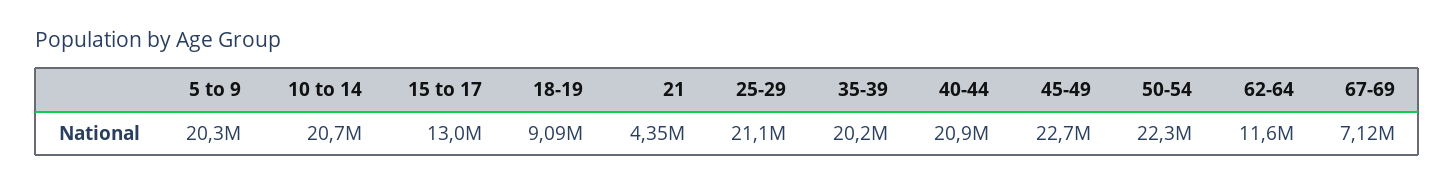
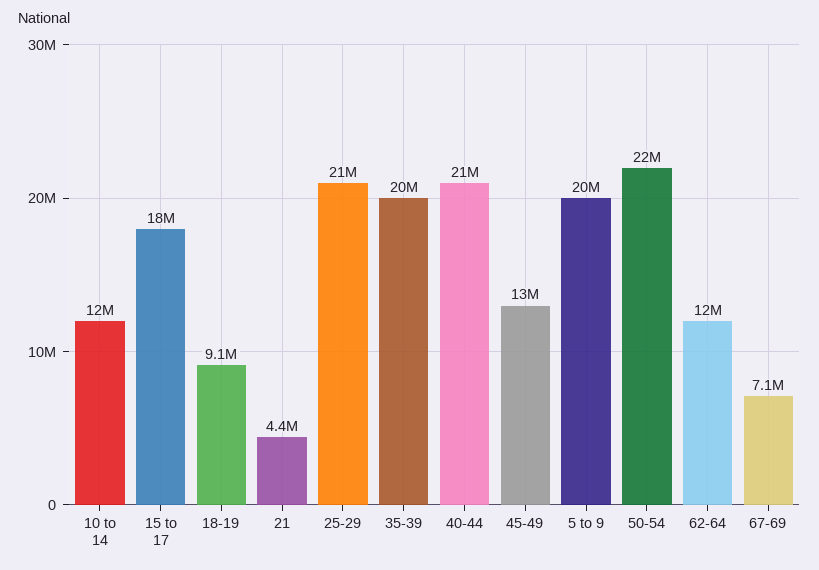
  {
    "5 to 9": 20300000,
-   "10 to 14": 20700000,
+   "10 to 14": 12000000,
-   "15 to 17": 13000000,
+   "15 to 17": 18000000,
    "18-19": 9090000,
    "21": 4350000,
    "25-29": 21100000,
    "35-39": 20200000,
    "40-44": 20900000,
-   "45-49": 22700000,
+   "45-49": 13000000,
    "50-54": 22300000,
    "62-64": 11600000,
    "67-69": 7120000
  }

